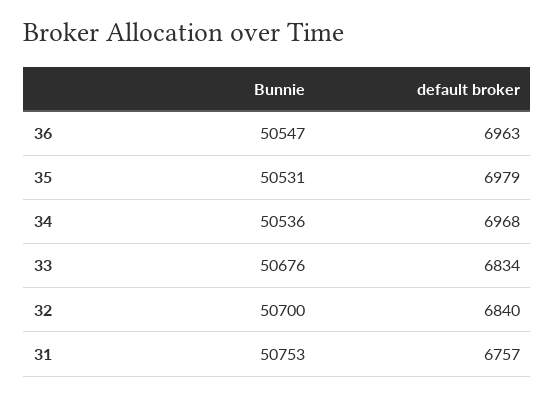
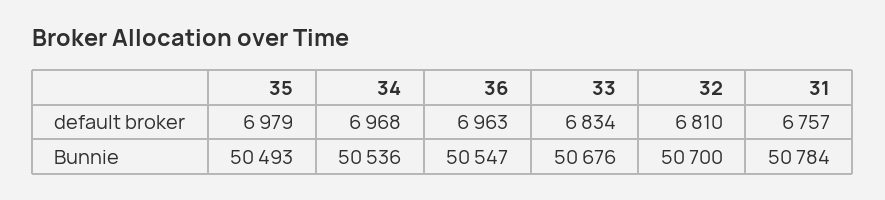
  {
    "Bunnie": {
      "36": 50547,
-     "35": 50531,
+     "35": 50493,
      "34": 50536,
      "33": 50676,
      "32": 50700,
-     "31": 50753
+     "31": 50784
    },
    "default broker": {
      "36": 6963,
      "35": 6979,
      "34": 6968,
      "33": 6834,
-     "32": 6840,
+     "32": 6810,
      "31": 6757
    }
  }

